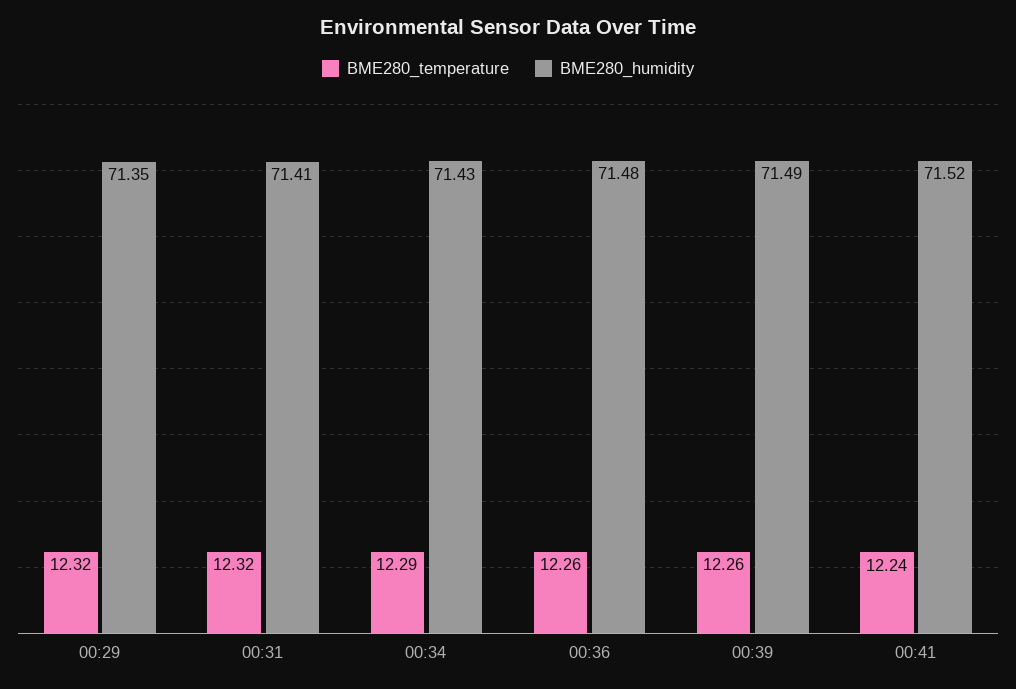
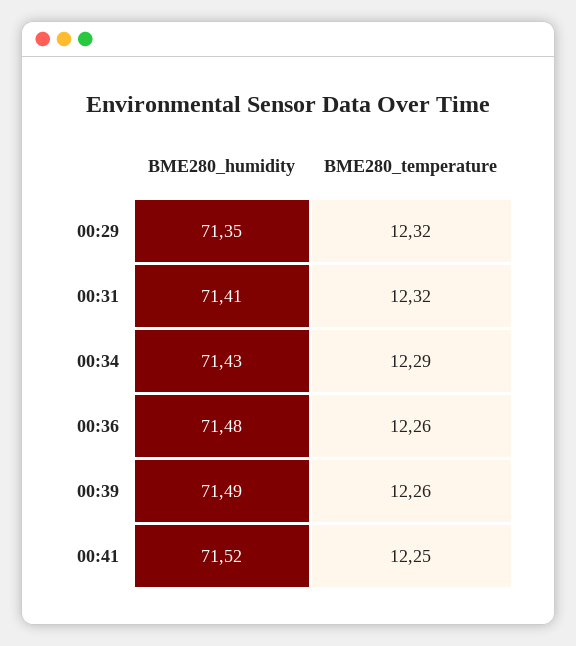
  {
    "BME280_temperature": {
      "00:29": 12.32,
      "00:31": 12.32,
      "00:34": 12.29,
      "00:36": 12.26,
      "00:39": 12.26,
-     "00:41": 12.24
+     "00:41": 12.25
    },
    "BME280_humidity": {
      "00:29": 71.35,
      "00:31": 71.41,
      "00:34": 71.43,
      "00:36": 71.48,
      "00:39": 71.49,
      "00:41": 71.52
    }
  }

